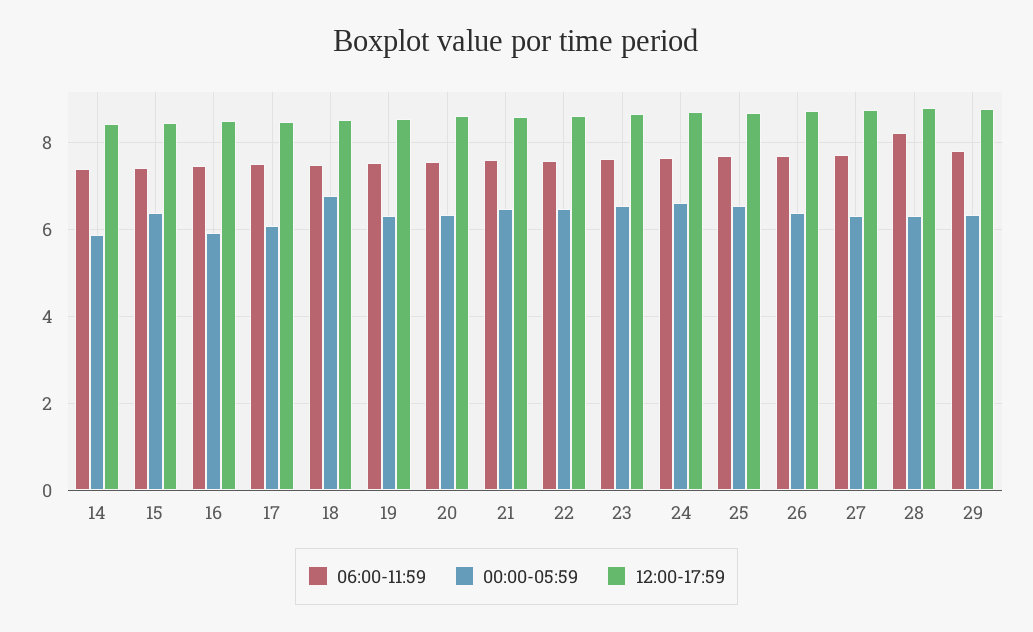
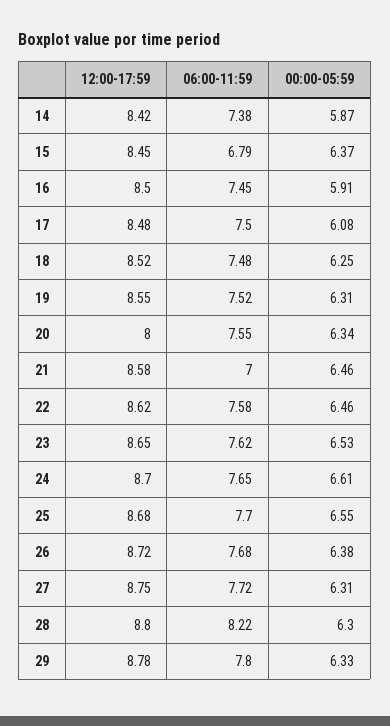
  {
    "06:00-11:59": {
      "14": 7.38,
-     "15": 7.4,
+     "15": 6.79,
      "16": 7.45,
      "17": 7.5,
      "18": 7.48,
      "19": 7.52,
      "20": 7.55,
-     "21": 7.6,
+     "21": 7,
      "22": 7.58,
      "23": 7.62,
      "24": 7.65,
      "25": 7.7,
      "26": 7.68,
      "27": 7.72,
      "28": 8.22,
      "29": 7.8
    },
    "00:00-05:59": {
      "14": 5.87,
      "15": 6.37,
      "16": 5.91,
      "17": 6.08,
-     "18": 6.8,
+     "18": 6.25,
      "19": 6.31,
      "20": 6.34,
      "21": 6.46,
      "22": 6.46,
      "23": 6.53,
      "24": 6.61,
      "25": 6.55,
      "26": 6.38,
      "27": 6.31,
      "28": 6.3,
      "29": 6.33
    },
    "12:00-17:59": {
      "14": 8.42,
      "15": 8.45,
      "16": 8.5,
      "17": 8.48,
      "18": 8.52,
      "19": 8.55,
-     "20": 8.6,
+     "20": 8,
      "21": 8.58,
      "22": 8.62,
      "23": 8.65,
      "24": 8.7,
      "25": 8.68,
      "26": 8.72,
      "27": 8.75,
      "28": 8.8,
      "29": 8.78
    }
  }

